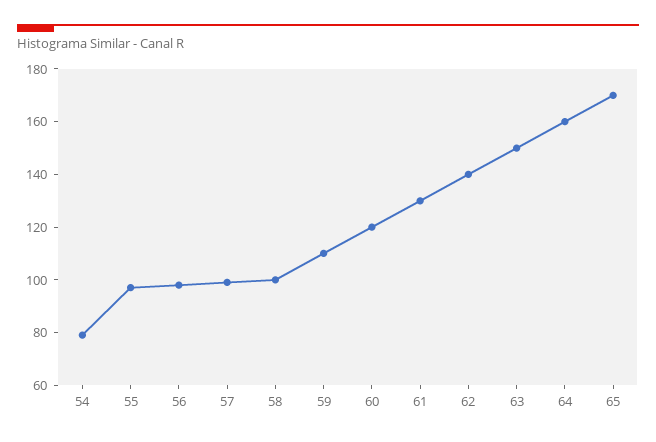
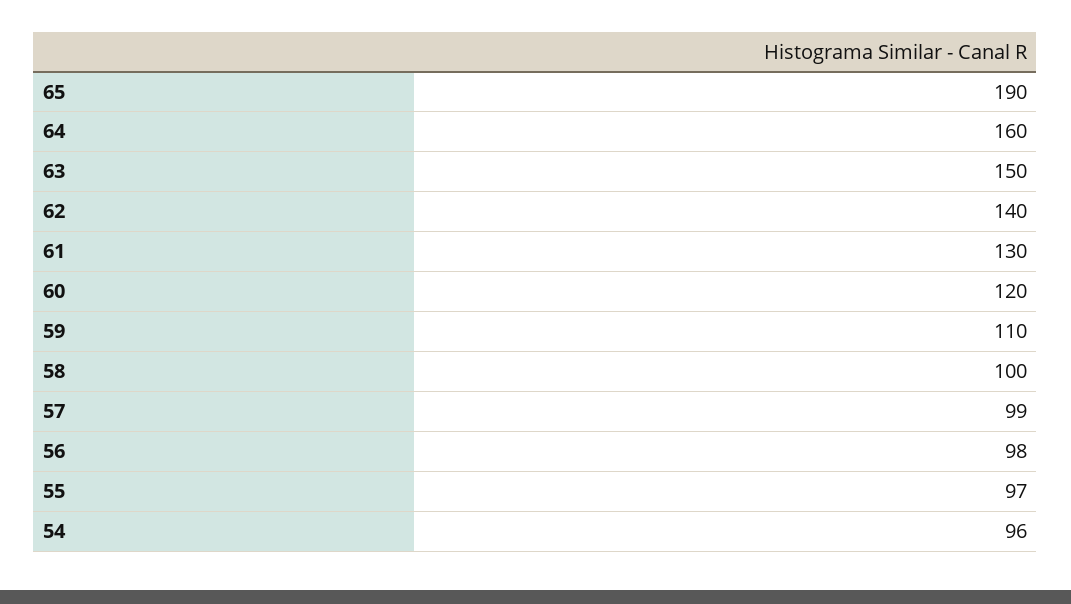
  {
-   "54": 80,
+   "54": 96,
    "55": 97,
    "56": 98,
    "57": 99,
    "58": 100,
    "59": 110,
    "60": 120,
    "61": 130,
    "62": 140,
    "63": 150,
    "64": 160,
-   "65": 170
+   "65": 190
  }

